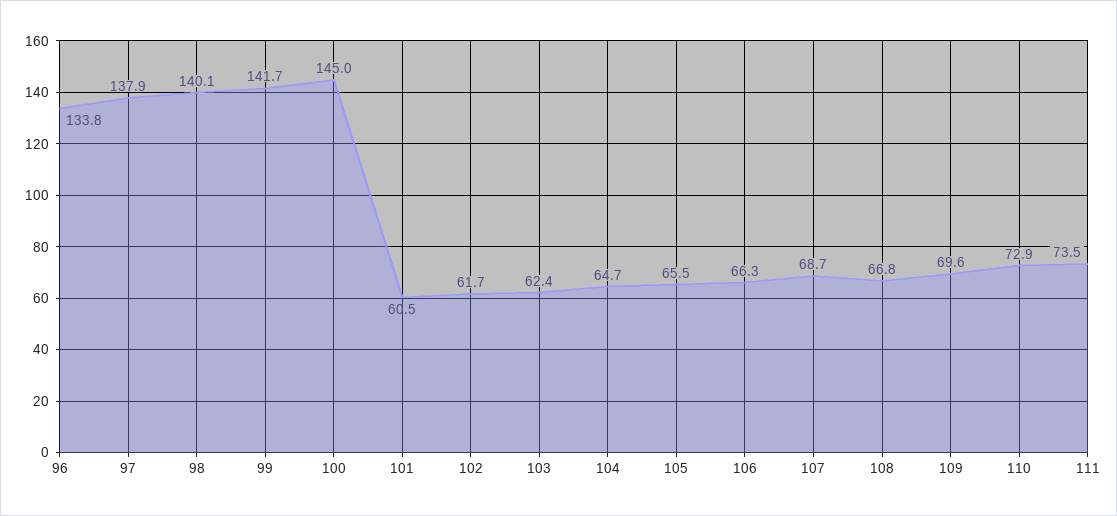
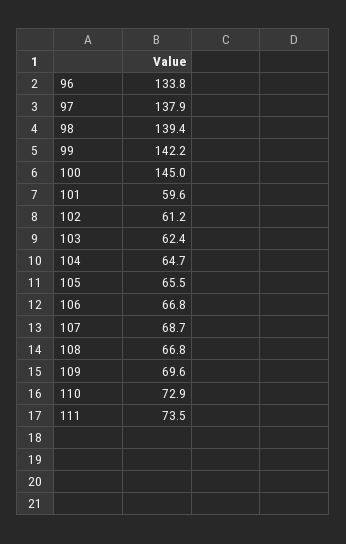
  {
    "96": 133.8,
    "97": 137.9,
-   "98": 140.1,
+   "98": 139.4,
-   "99": 141.7,
+   "99": 142.2,
    "100": 145,
-   "101": 60.5,
+   "101": 59.6,
-   "102": 61.7,
+   "102": 61.2,
    "103": 62.4,
    "104": 64.7,
    "105": 65.5,
-   "106": 66.3,
+   "106": 66.8,
    "107": 68.7,
    "108": 66.8,
    "109": 69.6,
    "110": 72.9,
    "111": 73.5
  }

